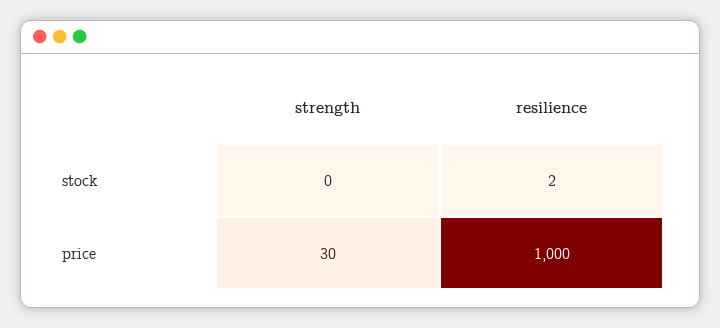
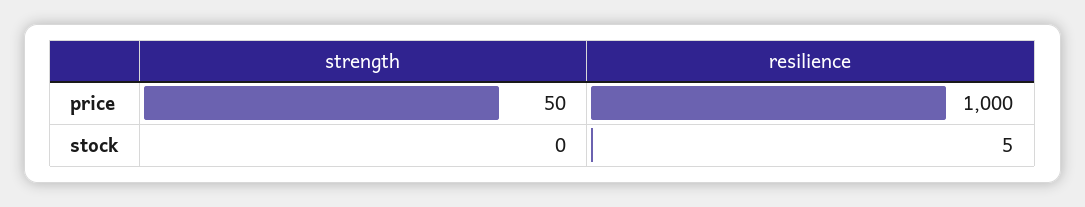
  {
    "strength": {
      "stock": 0,
-     "price": 30
+     "price": 50
    },
    "resilience": {
-     "stock": 2,
+     "stock": 5,
      "price": 1000
    }
  }

